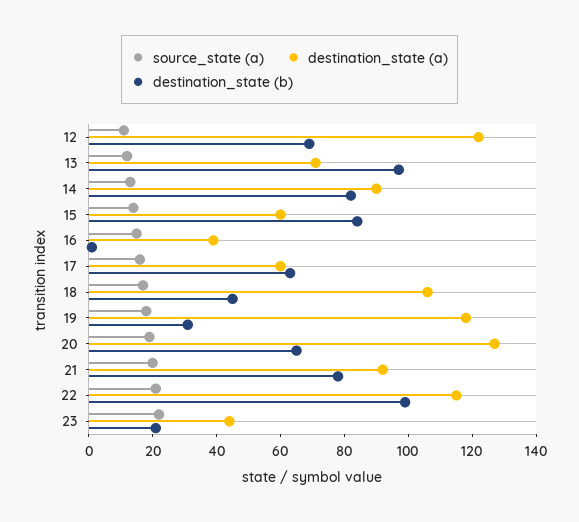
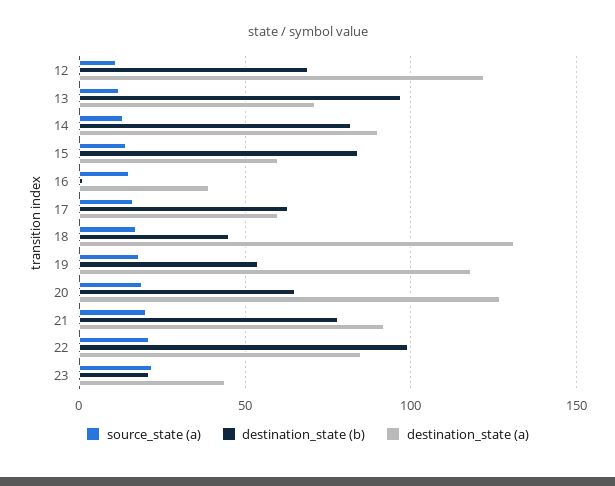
  {
    "source_state (a)": {
      "12": 10,
      "13": 10,
      "14": 15,
      "15": 15,
      "16": 15,
      "17": 15,
      "18": 15,
      "19": 20,
      "20": 20,
      "21": 20,
      "22": 20,
      "23": 20
    },
    "destination_state (a)": {
      "12": 120,
      "13": 70,
      "14": 90,
      "15": 60,
      "16": 40,
      "17": 60,
-     "18": 105,
+     "18": 130,
      "19": 120,
      "20": 125,
      "21": 90,
-     "22": 115,
+     "22": 85,
      "23": 45
    },
    "destination_state (b)": {
      "12": 70,
      "13": 95,
      "14": 80,
      "15": 85,
      "16": 0,
      "17": 65,
      "18": 45,
-     "19": 30,
+     "19": 55,
      "20": 65,
      "21": 80,
      "22": 100,
      "23": 20
    }
  }

